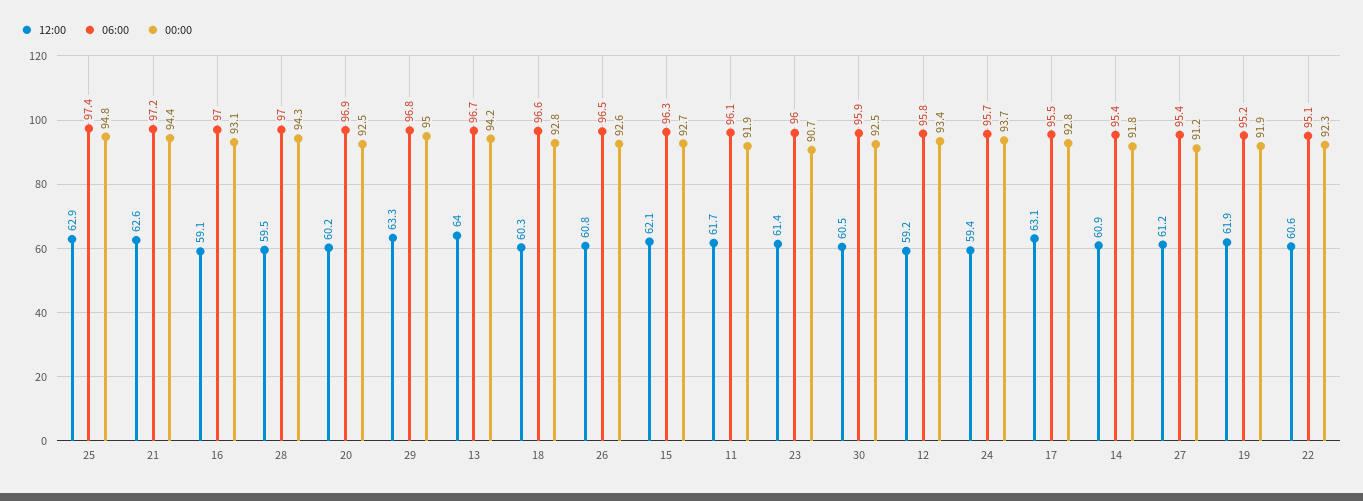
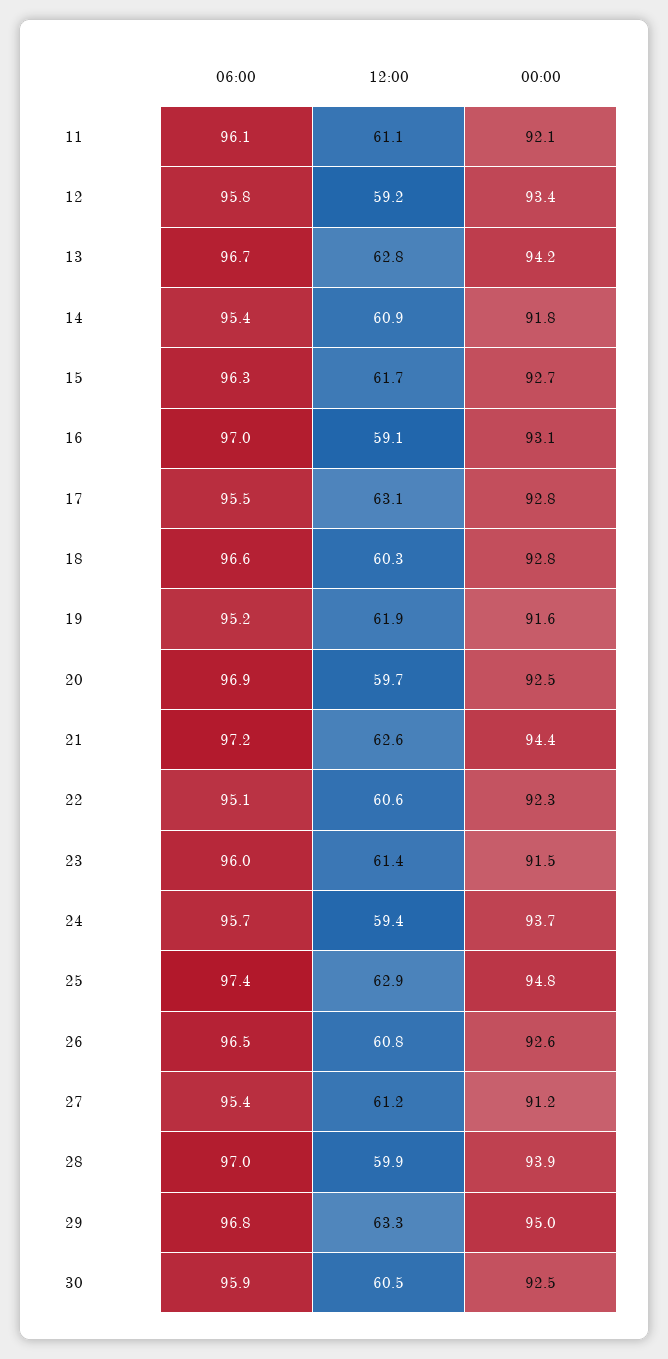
  {
    "12:00": {
      "25": 62.9,
      "21": 62.6,
      "16": 59.1,
-     "28": 59.5,
+     "28": 59.9,
-     "20": 60.2,
+     "20": 59.7,
      "29": 63.3,
-     "13": 64,
+     "13": 62.8,
      "18": 60.3,
      "26": 60.8,
-     "15": 62.1,
+     "15": 61.7,
-     "11": 61.7,
+     "11": 61.1,
      "23": 61.4,
      "30": 60.5,
      "12": 59.2,
      "24": 59.4,
      "17": 63.1,
      "14": 60.9,
      "27": 61.2,
      "19": 61.9,
      "22": 60.6
    },
    "06:00": {
      "25": 97.4,
      "21": 97.2,
      "16": 97,
      "28": 97,
      "20": 96.9,
      "29": 96.8,
      "13": 96.7,
      "18": 96.6,
      "26": 96.5,
      "15": 96.3,
      "11": 96.1,
      "23": 96,
      "30": 95.9,
      "12": 95.8,
      "24": 95.7,
      "17": 95.5,
      "14": 95.4,
      "27": 95.4,
      "19": 95.2,
      "22": 95.1
    },
    "00:00": {
      "25": 94.8,
      "21": 94.4,
      "16": 93.1,
-     "28": 94.3,
+     "28": 93.9,
      "20": 92.5,
      "29": 95,
      "13": 94.2,
      "18": 92.8,
      "26": 92.6,
      "15": 92.7,
-     "11": 91.9,
+     "11": 92.1,
-     "23": 90.7,
+     "23": 91.5,
      "30": 92.5,
      "12": 93.4,
      "24": 93.7,
      "17": 92.8,
      "14": 91.8,
      "27": 91.2,
-     "19": 91.9,
+     "19": 91.6,
      "22": 92.3
    }
  }

